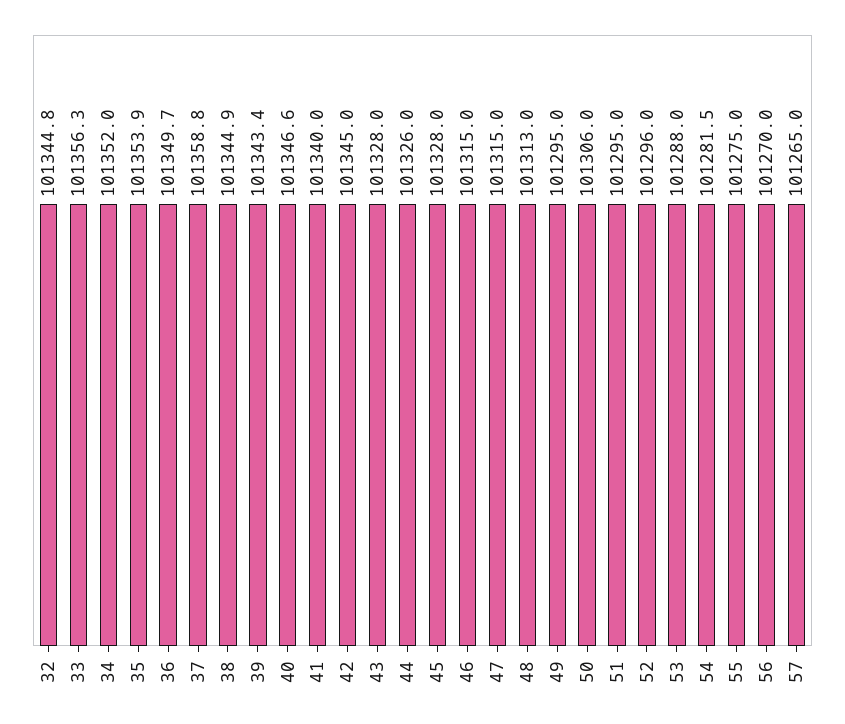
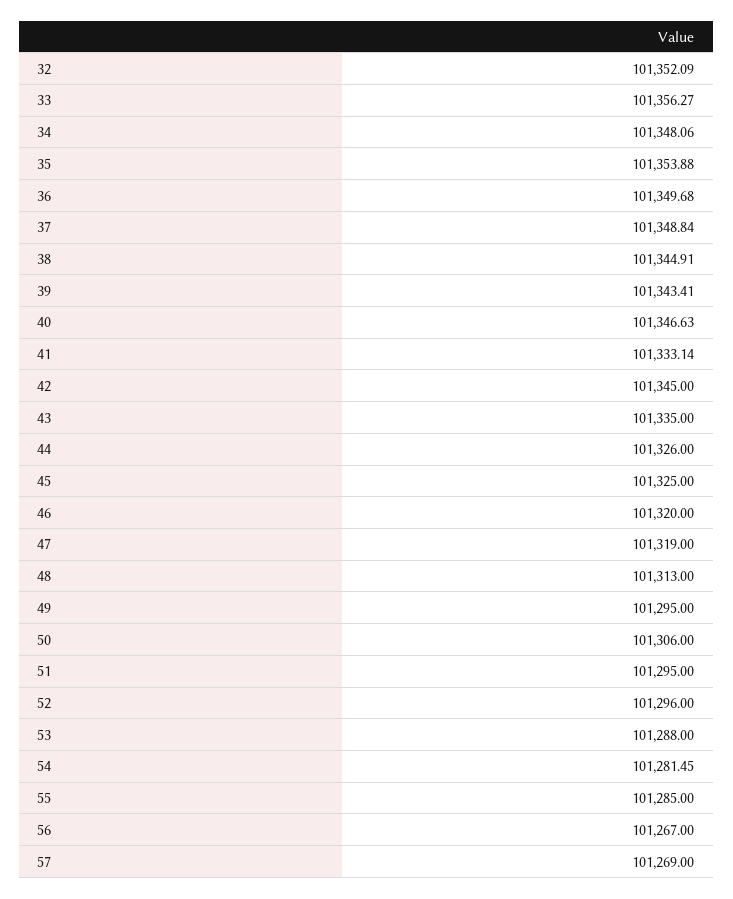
  {
-   "32": 101344.8,
+   "32": 101352.09,
    "33": 101356.27,
-   "34": 101352,
+   "34": 101348.06,
    "35": 101353.88,
    "36": 101349.68,
-   "37": 101358.8,
+   "37": 101348.84,
    "38": 101344.91,
    "39": 101343.41,
    "40": 101346.63,
-   "41": 101340,
+   "41": 101333.14,
    "42": 101345,
-   "43": 101328,
+   "43": 101335,
    "44": 101326,
-   "45": 101328,
+   "45": 101325,
-   "46": 101315,
+   "46": 101320,
-   "47": 101315,
+   "47": 101319,
    "48": 101313,
    "49": 101295,
    "50": 101306,
    "51": 101295,
    "52": 101296,
    "53": 101288,
    "54": 101281.45,
-   "55": 101275,
+   "55": 101285,
-   "56": 101270,
+   "56": 101267,
-   "57": 101265
+   "57": 101269
  }

